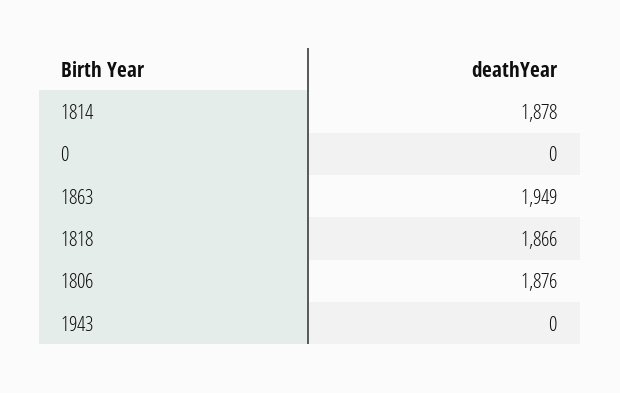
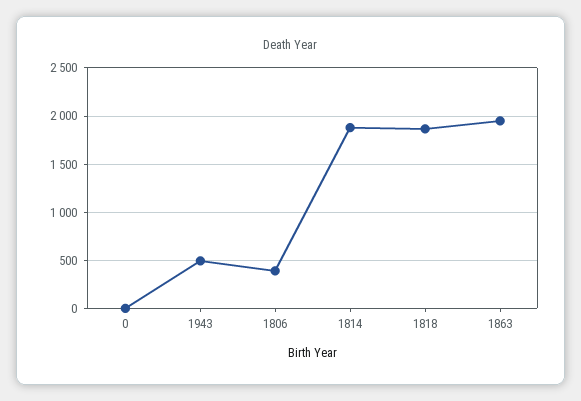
  {
    "1814": 1878,
    "0": 0,
    "1863": 1949,
    "1818": 1866,
-   "1806": 1876,
+   "1806": 400,
-   "1943": 0
+   "1943": 500
  }

